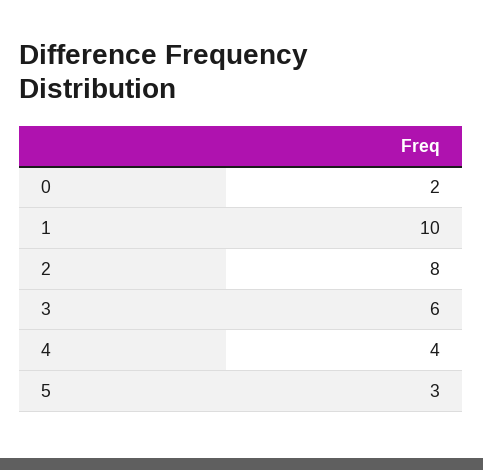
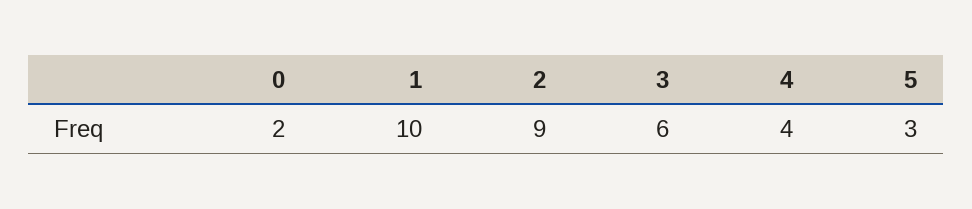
  {
    "0": 2,
    "1": 10,
-   "2": 8,
+   "2": 9,
    "3": 6,
    "4": 4,
    "5": 3
  }

